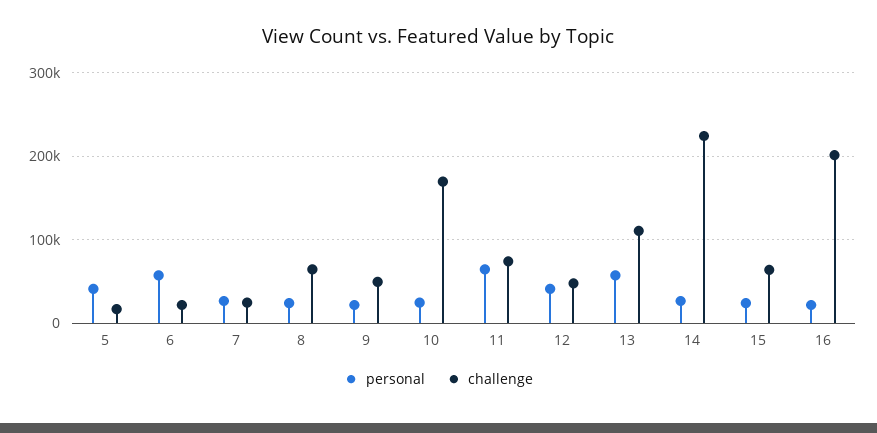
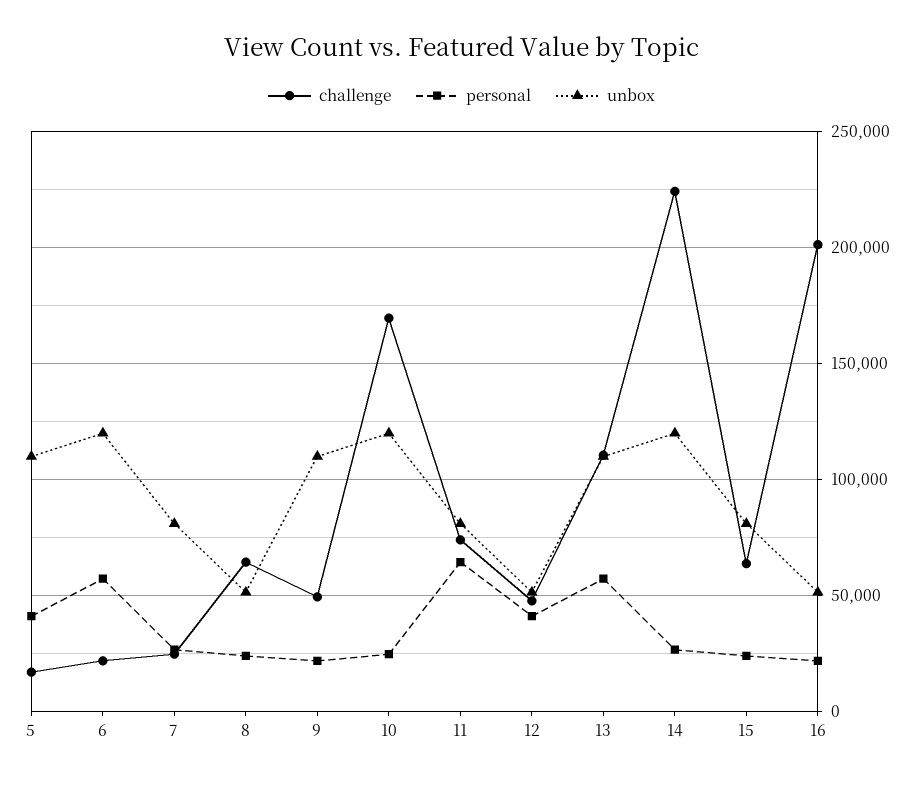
  {
    "personal": {
      "5": 40000,
      "6": 55000,
      "7": 25000,
      "8": 25000,
      "9": 20000,
      "10": 25000,
      "11": 65000,
      "12": 40000,
      "13": 55000,
      "14": 25000,
      "15": 25000,
      "16": 20000
    },
    "challenge": {
      "5": 15000,
      "6": 20000,
      "7": 25000,
      "8": 65000,
      "9": 50000,
      "10": 170000,
      "11": 75000,
      "12": 50000,
      "13": 110000,
      "14": 225000,
      "15": 65000,
      "16": 200000
-   }
+   },
+   "unbox": {
+     "5": 110000,
+     "6": 120000,
+     "7": 80000,
+     "8": 50000,
+     "9": 110000,
+     "10": 120000,
+     "11": 80000,
+     "12": 50000,
+     "13": 110000,
+     "14": 120000,
+     "15": 80000,
+     "16": 50000
+   }
  }

